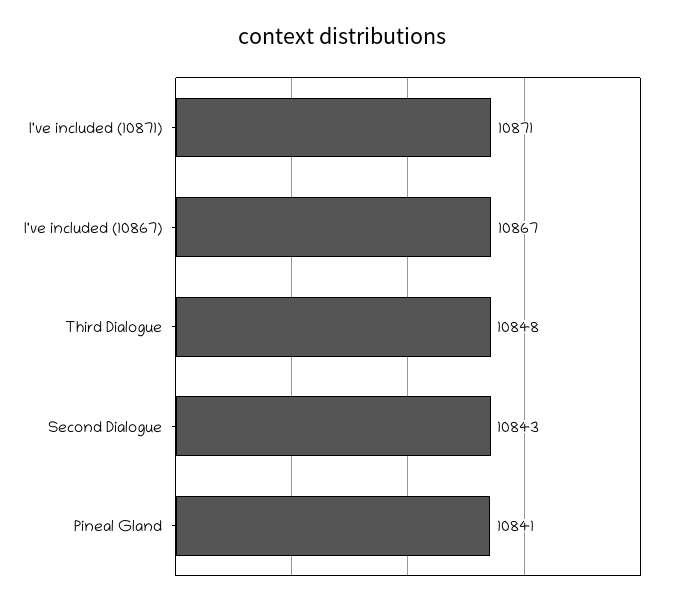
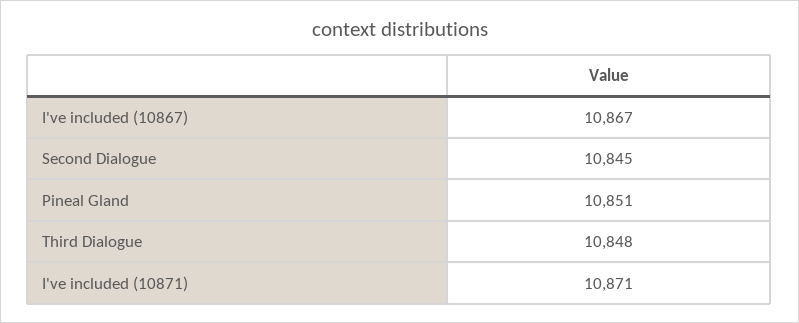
  {
    "I've included (10871)": 10871,
    "I've included (10867)": 10867,
    "Third Dialogue": 10848,
-   "Second Dialogue": 10843,
+   "Second Dialogue": 10845,
-   "Pineal Gland": 10841
+   "Pineal Gland": 10851
  }

